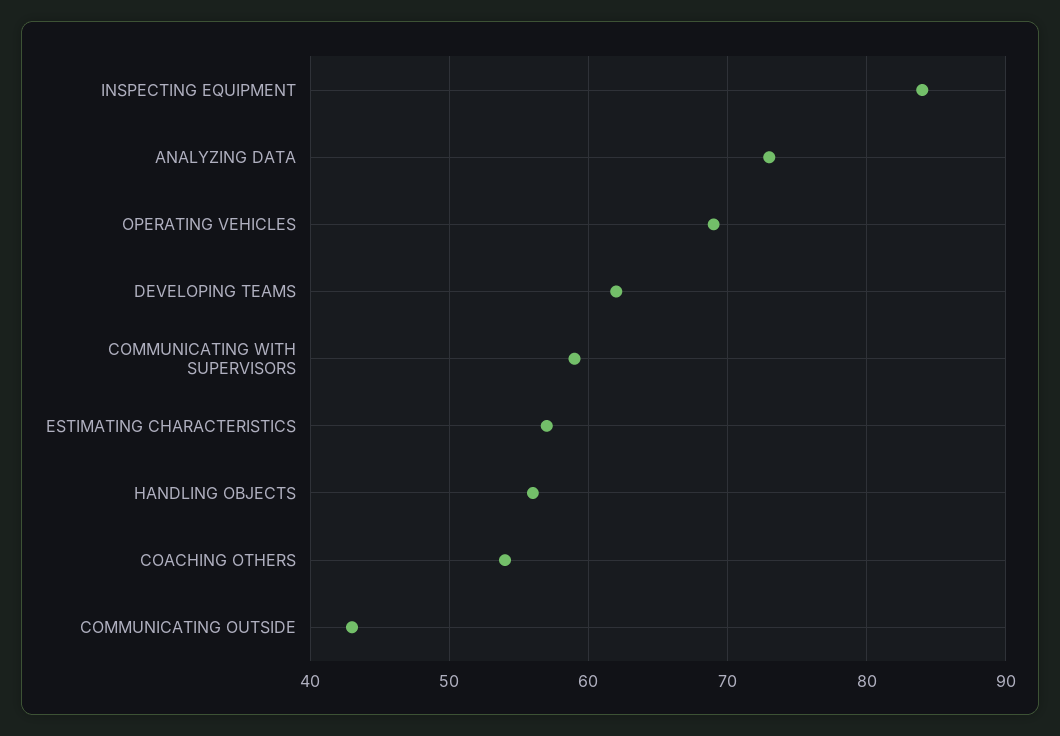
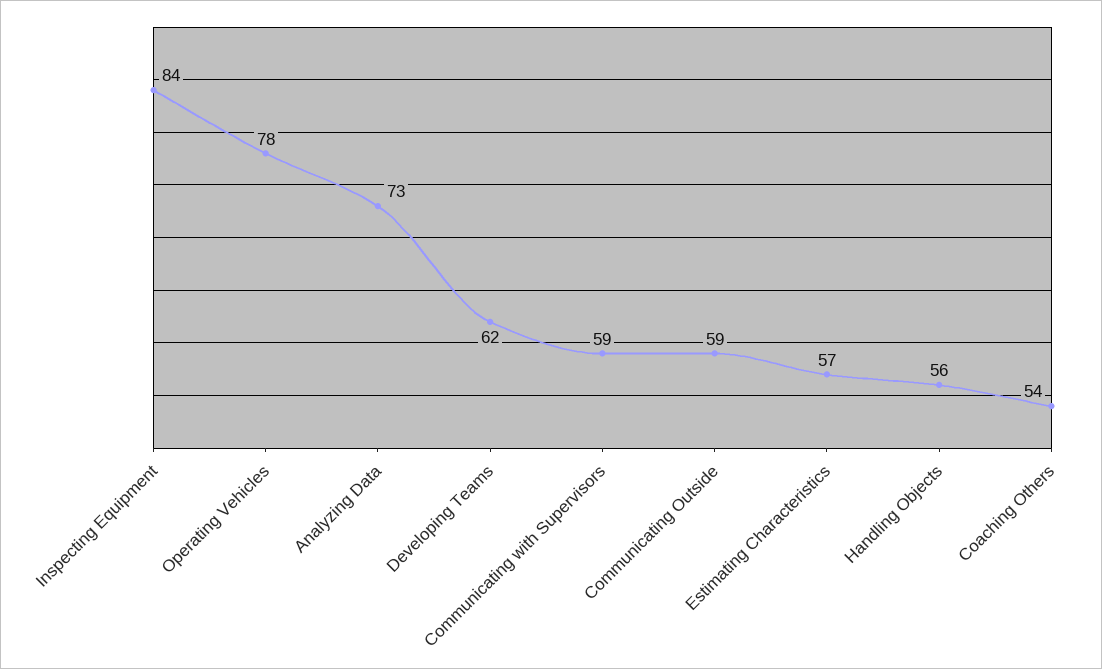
  {
    "INSPECTING EQUIPMENT": 84,
    "ANALYZING DATA": 73,
-   "OPERATING VEHICLES": 69,
+   "OPERATING VEHICLES": 78,
    "DEVELOPING TEAMS": 62,
    "COMMUNICATING WITH SUPERVISORS": 59,
    "ESTIMATING CHARACTERISTICS": 57,
    "HANDLING OBJECTS": 56,
    "COACHING OTHERS": 54,
-   "COMMUNICATING OUTSIDE": 43
+   "COMMUNICATING OUTSIDE": 59
  }

